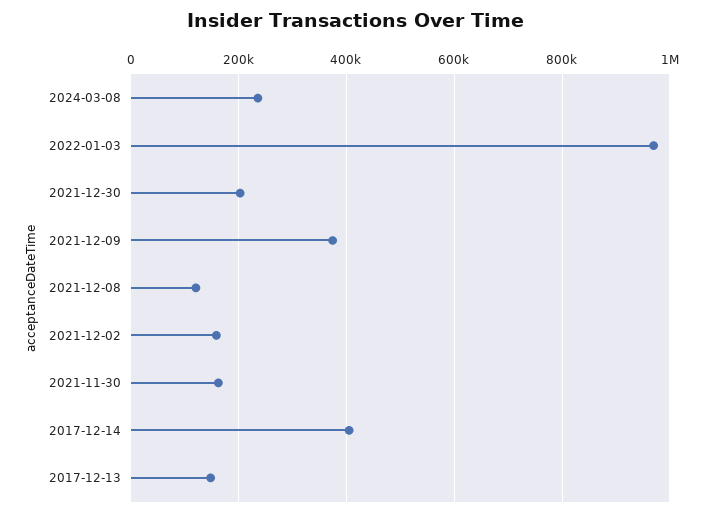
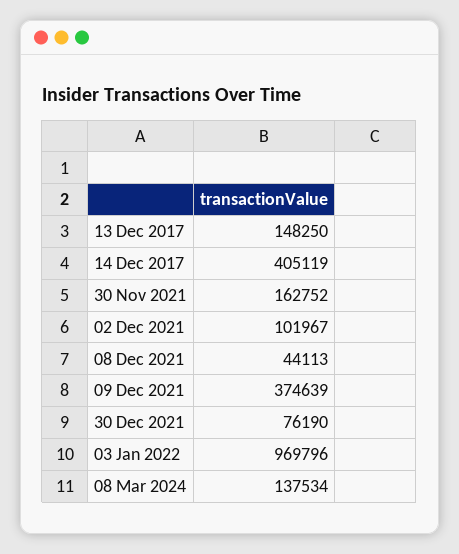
  {
-   "2024-03-08": 240000,
+   "2024-03-08": 137534,
    "2022-01-03": 969796,
-   "2021-12-30": 200000,
+   "2021-12-30": 76190,
    "2021-12-09": 374639,
-   "2021-12-08": 120000,
+   "2021-12-08": 44113,
-   "2021-12-02": 160000,
+   "2021-12-02": 101967,
    "2021-11-30": 162752,
    "2017-12-14": 405119,
    "2017-12-13": 148250
  }

